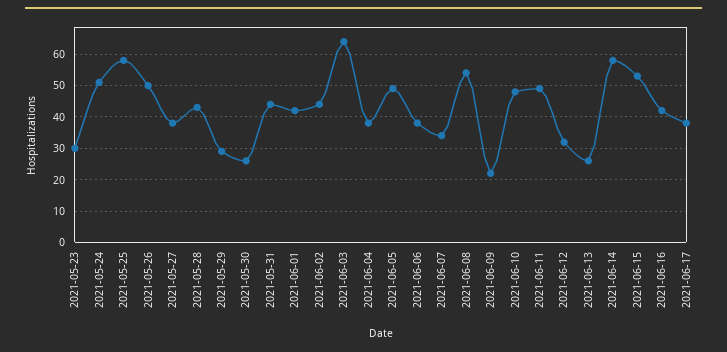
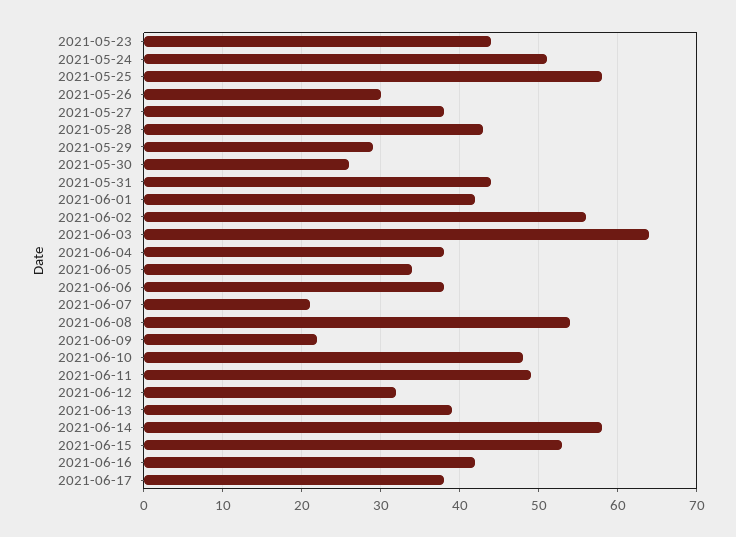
  {
-   "2021-05-23": 30,
+   "2021-05-23": 44,
    "2021-05-24": 51,
    "2021-05-25": 58,
-   "2021-05-26": 50,
+   "2021-05-26": 30,
    "2021-05-27": 38,
    "2021-05-28": 43,
    "2021-05-29": 29,
    "2021-05-30": 26,
    "2021-05-31": 44,
    "2021-06-01": 42,
-   "2021-06-02": 45,
+   "2021-06-02": 56,
    "2021-06-03": 64,
    "2021-06-04": 38,
-   "2021-06-05": 50,
+   "2021-06-05": 34,
    "2021-06-06": 38,
-   "2021-06-07": 35,
+   "2021-06-07": 21,
    "2021-06-08": 54,
    "2021-06-09": 22,
    "2021-06-10": 48,
    "2021-06-11": 49,
    "2021-06-12": 32,
-   "2021-06-13": 25,
+   "2021-06-13": 39,
    "2021-06-14": 58,
    "2021-06-15": 53,
    "2021-06-16": 42,
    "2021-06-17": 38
  }

